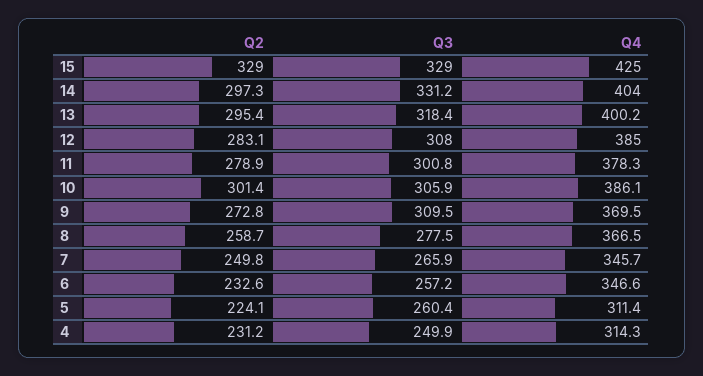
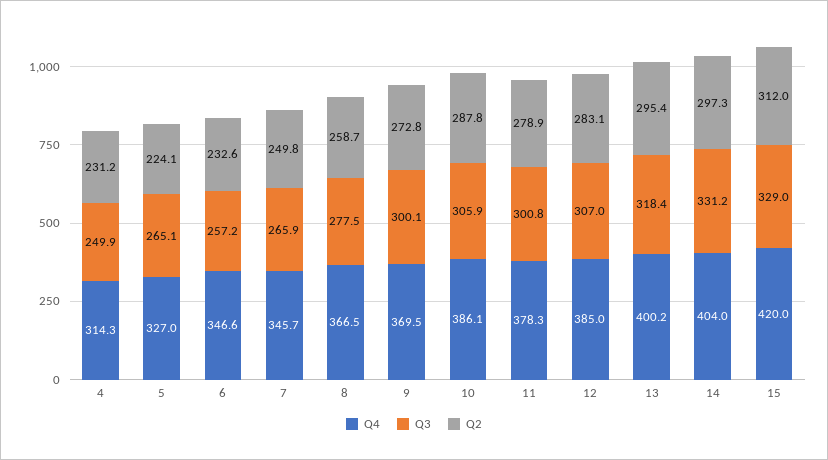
  {
    "Q2": {
-     "15": 329,
+     "15": 312,
      "14": 297.3,
      "13": 295.4,
      "12": 283.1,
      "11": 278.9,
-     "10": 301.4,
+     "10": 287.8,
      "9": 272.8,
      "8": 258.7,
      "7": 249.8,
      "6": 232.6,
      "5": 224.1,
      "4": 231.2
    },
    "Q3": {
      "15": 329,
      "14": 331.2,
      "13": 318.4,
-     "12": 308,
+     "12": 307,
      "11": 300.8,
      "10": 305.9,
-     "9": 309.5,
+     "9": 300.1,
      "8": 277.5,
      "7": 265.9,
      "6": 257.2,
-     "5": 260.4,
+     "5": 265.1,
      "4": 249.9
    },
    "Q4": {
-     "15": 425,
+     "15": 420,
      "14": 404,
      "13": 400.2,
      "12": 385,
      "11": 378.3,
      "10": 386.1,
      "9": 369.5,
      "8": 366.5,
      "7": 345.7,
      "6": 346.6,
-     "5": 311.4,
+     "5": 327,
      "4": 314.3
    }
  }

